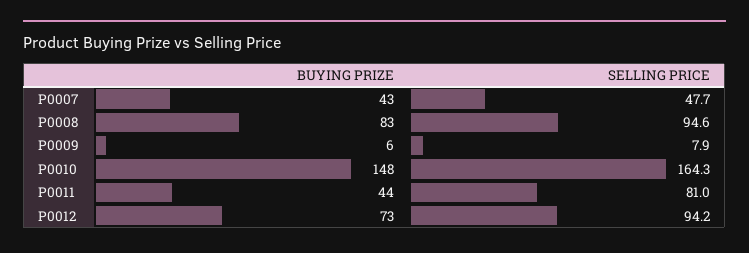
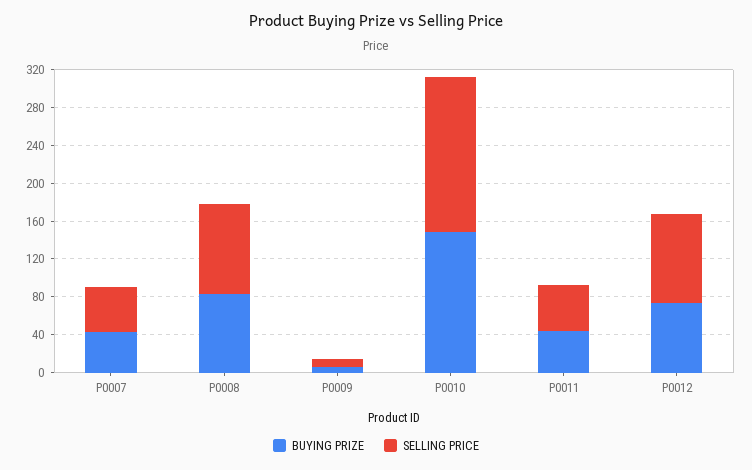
  {
    "BUYING PRIZE": {
      "P0007": 43,
      "P0008": 83,
      "P0009": 6,
      "P0010": 148,
      "P0011": 44,
      "P0012": 73
    },
    "SELLING PRICE": {
      "P0007": 47.7,
      "P0008": 94.6,
      "P0009": 7.9,
      "P0010": 164.3,
-     "P0011": 81,
+     "P0011": 50,
      "P0012": 94.2
    }
  }

